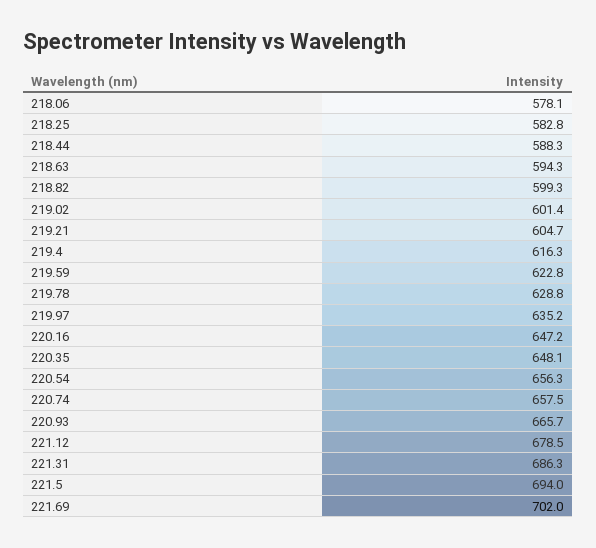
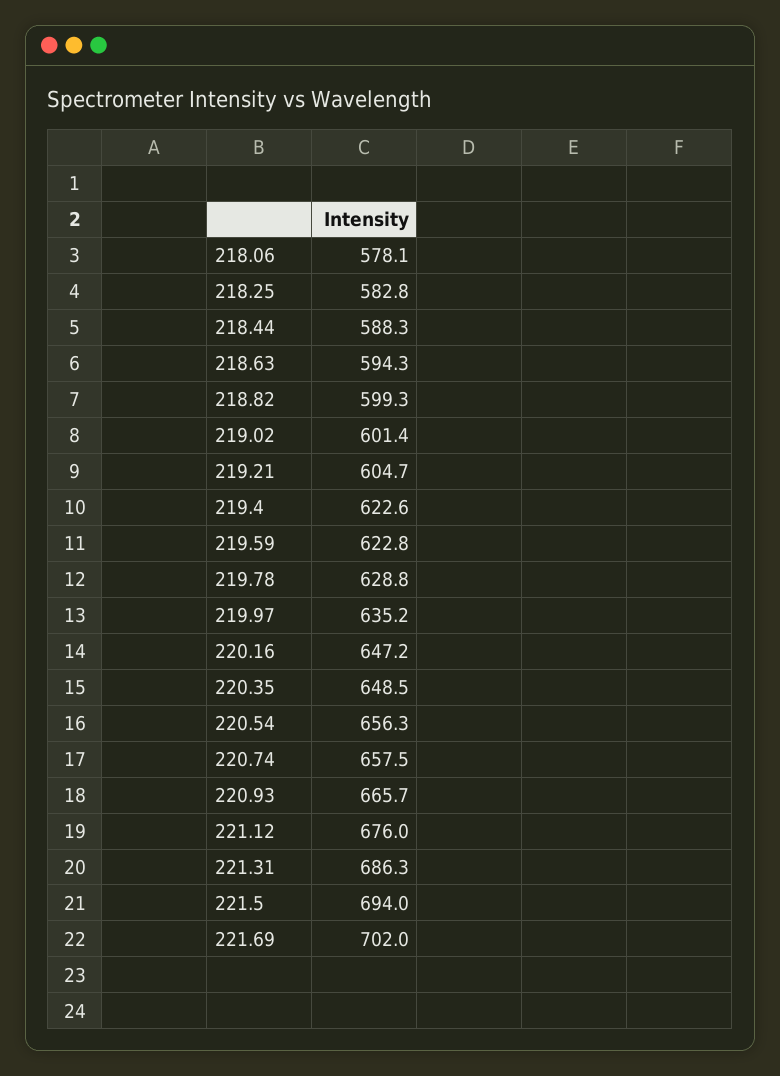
  {
    "218.06": 578.1,
    "218.25": 582.8,
    "218.44": 588.3,
    "218.63": 594.3,
    "218.82": 599.3,
    "219.02": 601.4,
    "219.21": 604.7,
-   "219.4": 616.3,
+   "219.4": 622.6,
    "219.59": 622.8,
    "219.78": 628.8,
    "219.97": 635.2,
    "220.16": 647.2,
-   "220.35": 648.1,
+   "220.35": 648.5,
    "220.54": 656.3,
    "220.74": 657.5,
    "220.93": 665.7,
-   "221.12": 678.5,
+   "221.12": 676,
    "221.31": 686.3,
    "221.5": 694,
    "221.69": 702
  }

